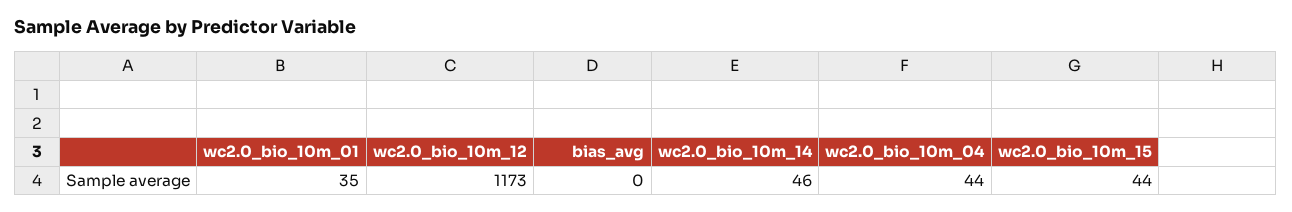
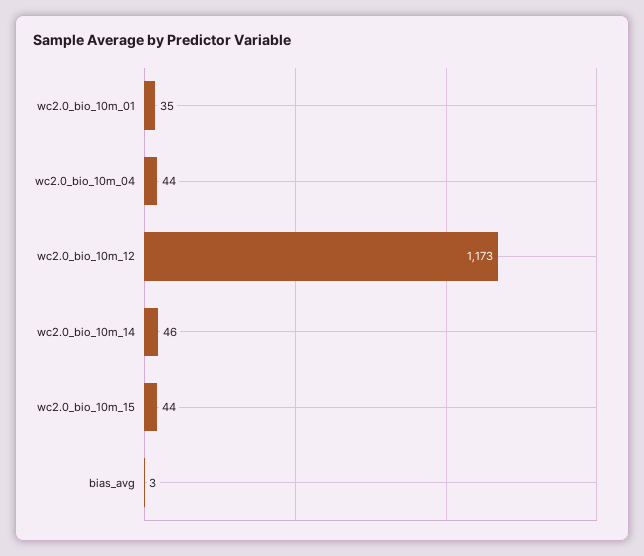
  {
    "wc2.0_bio_10m_01": 35,
    "wc2.0_bio_10m_12": 1173,
-   "bias_avg": 0,
+   "bias_avg": 3,
    "wc2.0_bio_10m_14": 46,
    "wc2.0_bio_10m_04": 44,
    "wc2.0_bio_10m_15": 44
  }

